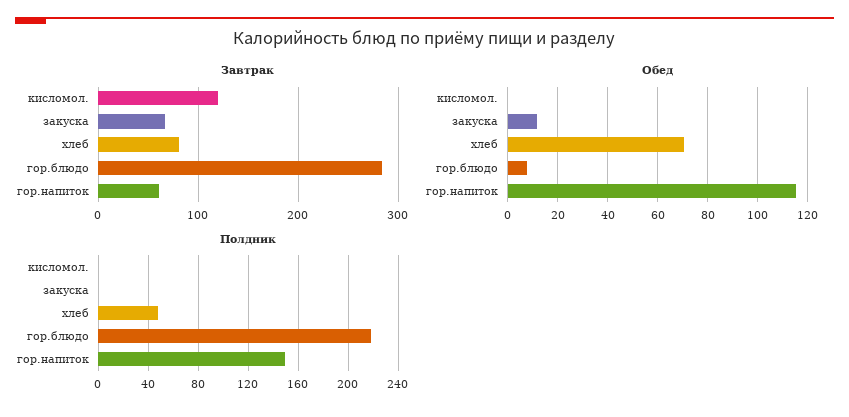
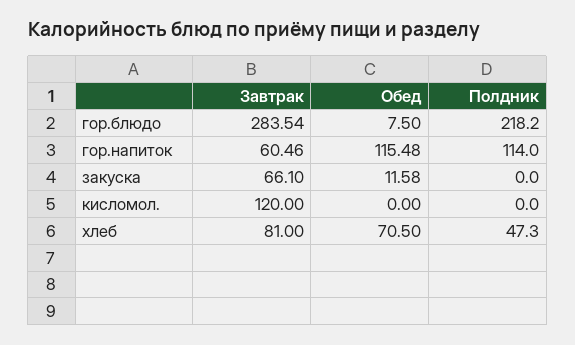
  {
    "Завтрак": {
      "кисломол.": 120,
      "закуска": 66.1,
      "хлеб": 81,
      "гор.блюдо": 283.54,
      "гор.напиток": 60.46
    },
    "Обед": {
      "кисломол.": 0,
      "закуска": 11.58,
      "хлеб": 70.5,
      "гор.блюдо": 7.5,
      "гор.напиток": 115.48
    },
    "Полдник": {
      "кисломол.": 0,
      "закуска": 0,
      "хлеб": 47.3,
      "гор.блюдо": 218.2,
-     "гор.напиток": 150
+     "гор.напиток": 114
    }
  }

